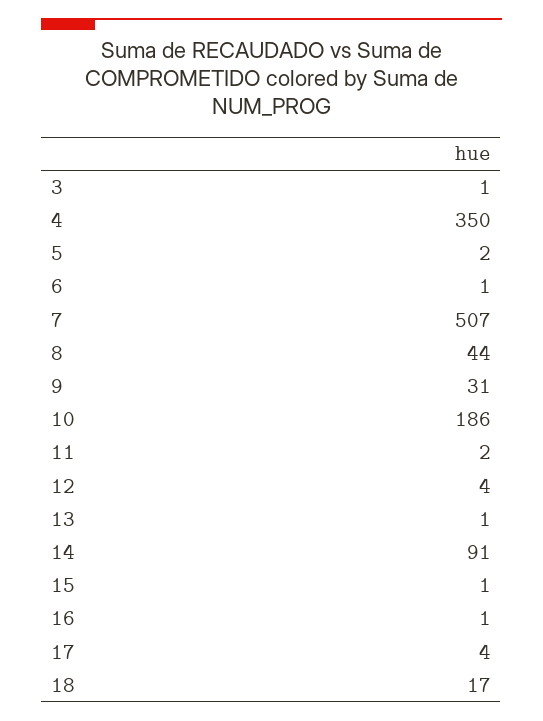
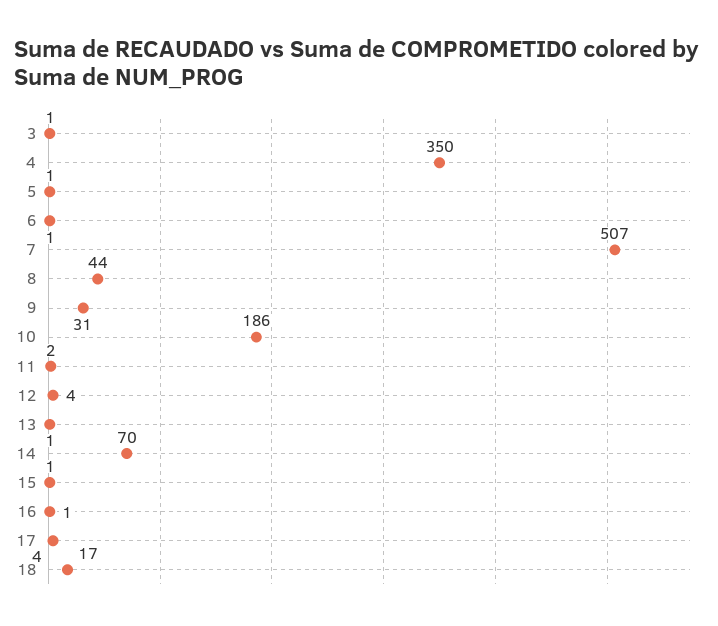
  {
    "3": 1,
    "4": 350,
-   "5": 2,
+   "5": 1,
    "6": 1,
    "7": 507,
    "8": 44,
    "9": 31,
    "10": 186,
    "11": 2,
    "12": 4,
    "13": 1,
-   "14": 91,
+   "14": 70,
    "15": 1,
    "16": 1,
    "17": 4,
    "18": 17
  }

